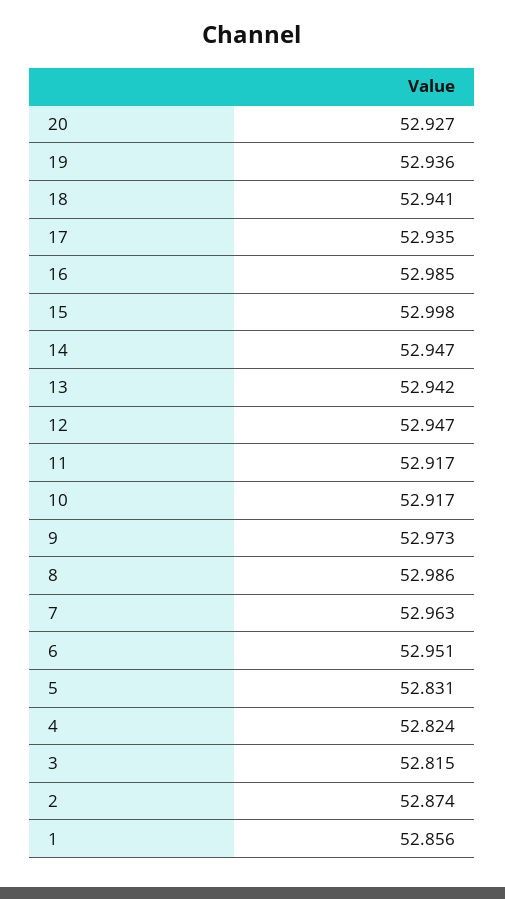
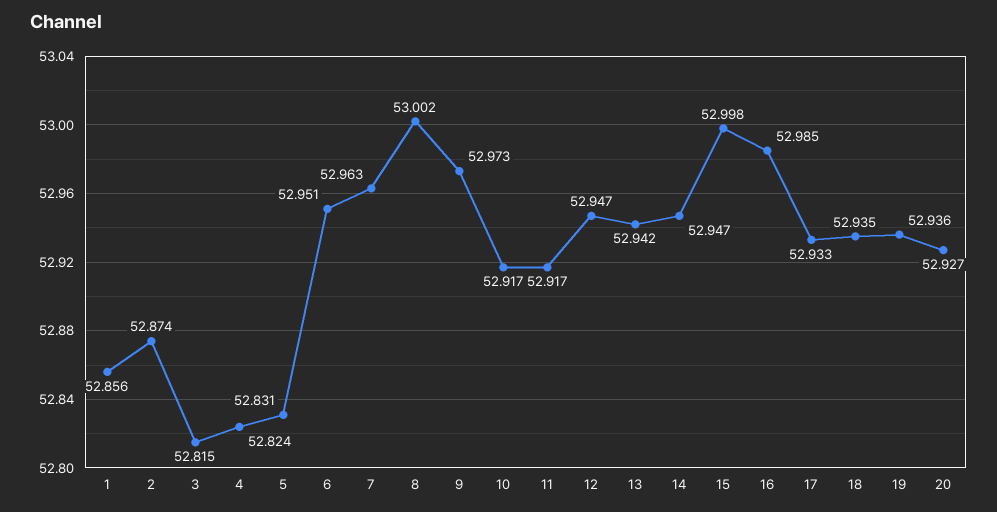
  {
    "20": 52.927,
    "19": 52.936,
-   "18": 52.941,
+   "18": 52.935,
-   "17": 52.935,
+   "17": 52.933,
    "16": 52.985,
    "15": 52.998,
    "14": 52.947,
    "13": 52.942,
    "12": 52.947,
    "11": 52.917,
    "10": 52.917,
    "9": 52.973,
-   "8": 52.986,
+   "8": 53.002,
    "7": 52.963,
    "6": 52.951,
    "5": 52.831,
    "4": 52.824,
    "3": 52.815,
    "2": 52.874,
    "1": 52.856
  }

